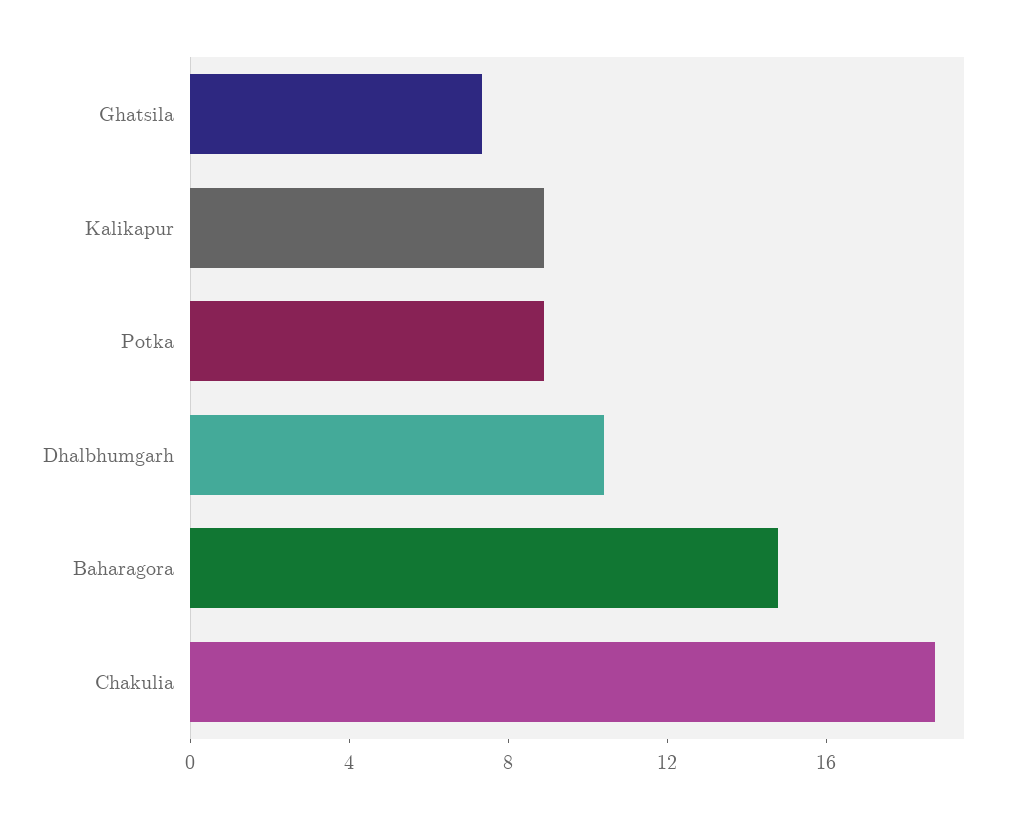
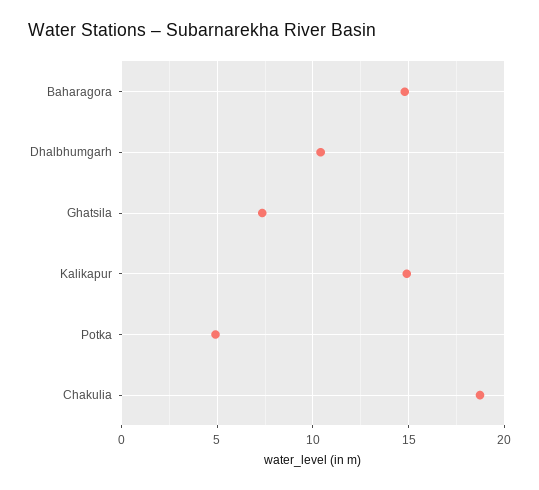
  {
    "Ghatsila": 7.5,
-   "Kalikapur": 9,
+   "Kalikapur": 15,
-   "Potka": 9,
+   "Potka": 5,
    "Dhalbhumgarh": 10.5,
    "Baharagora": 15,
    "Chakulia": 18.5
  }

